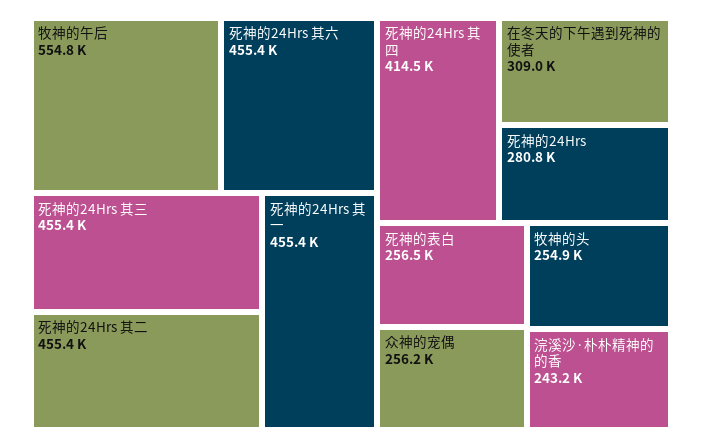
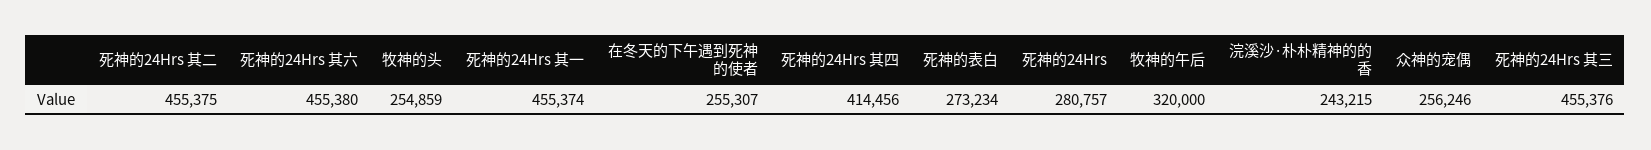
  {
-   "牧神的午后": 554800,
+   "牧神的午后": 320000,
    "死神的24Hrs 其六": 455380,
    "死神的24Hrs 其三": 455376,
    "死神的24Hrs 其二": 455375,
    "死神的24Hrs 其一": 455374,
    "死神的24Hrs 其四": 414456,
-   "在冬天的下午遇到死神的使者": 309000,
+   "在冬天的下午遇到死神的使者": 255307,
    "死神的24Hrs": 280757,
-   "死神的表白": 256500,
+   "死神的表白": 273234,
    "众神的宠偶": 256246,
    "牧神的头": 254859,
    "浣溪沙·朴朴精神的的香": 243215
  }

